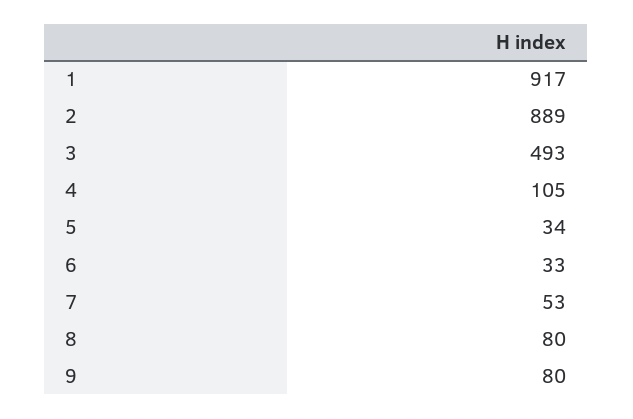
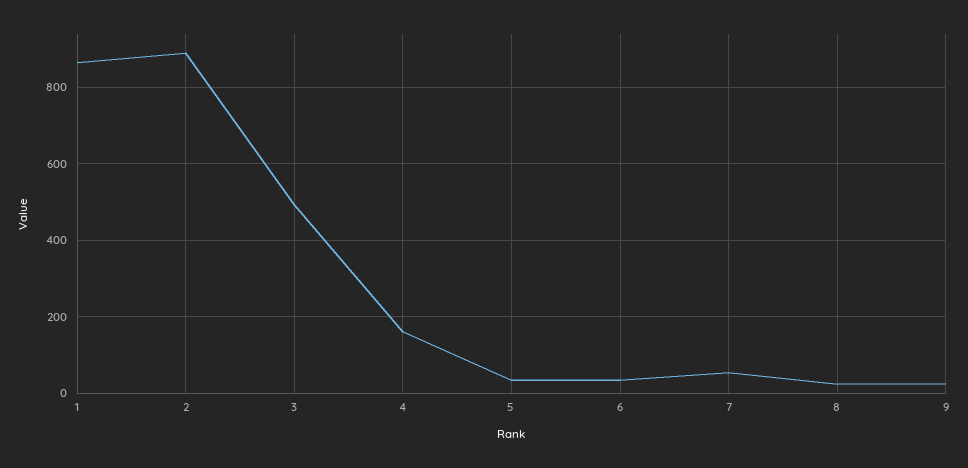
  {
-   "1": 917,
+   "1": 860,
    "2": 889,
    "3": 493,
-   "4": 105,
+   "4": 160,
    "5": 34,
    "6": 33,
    "7": 53,
-   "8": 80,
+   "8": 20,
-   "9": 80
+   "9": 20
  }

